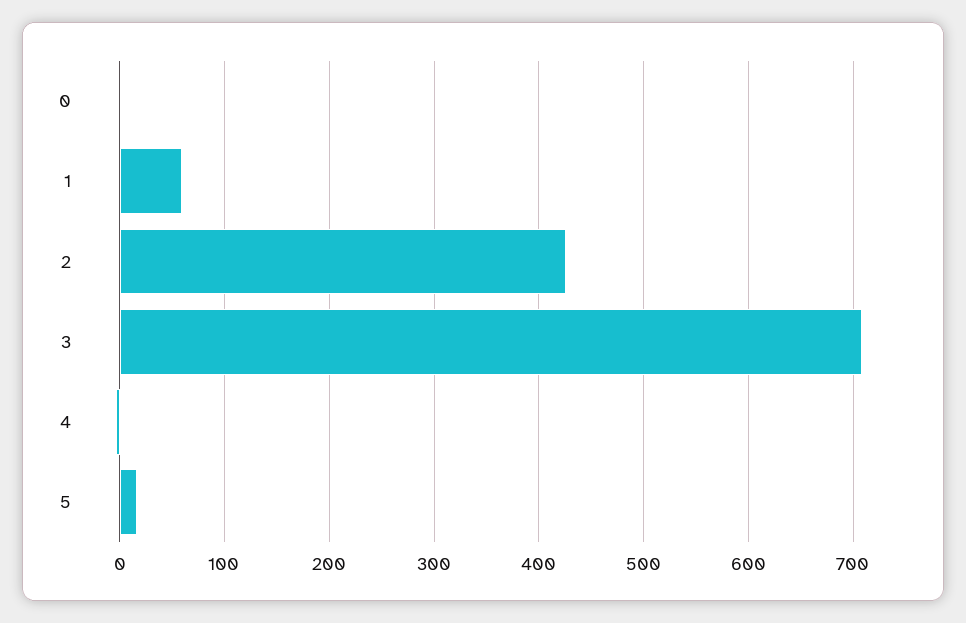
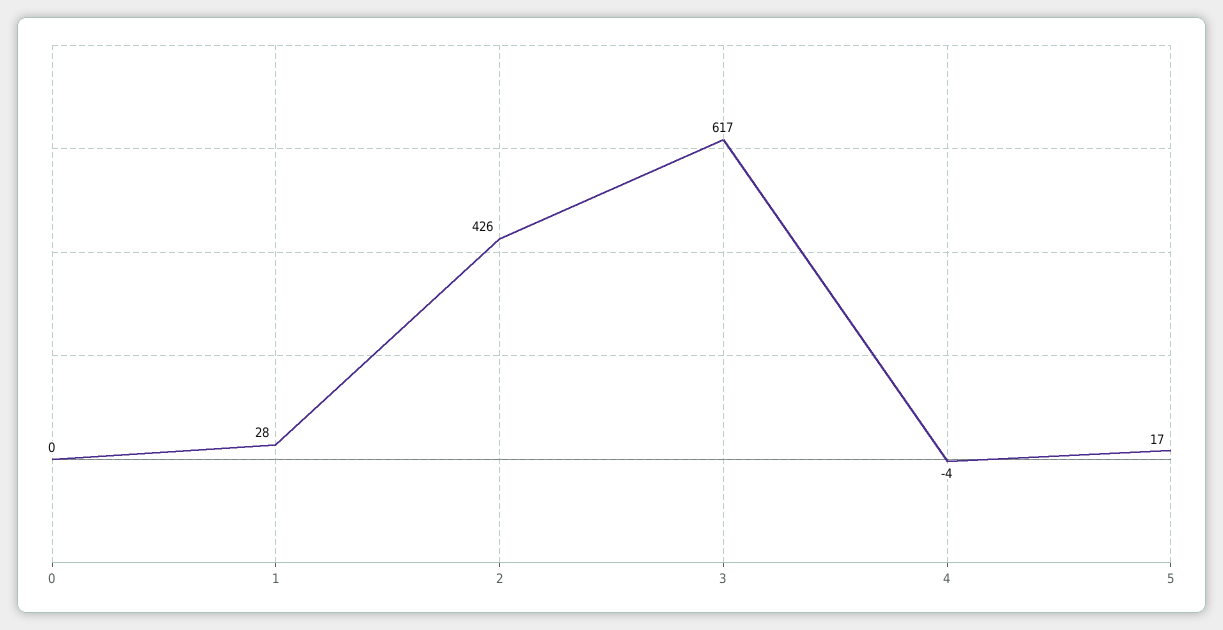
  {
    "0": 0,
-   "1": 60,
+   "1": 28,
    "2": 426,
-   "3": 710,
+   "3": 617,
    "4": -4,
    "5": 17
  }

